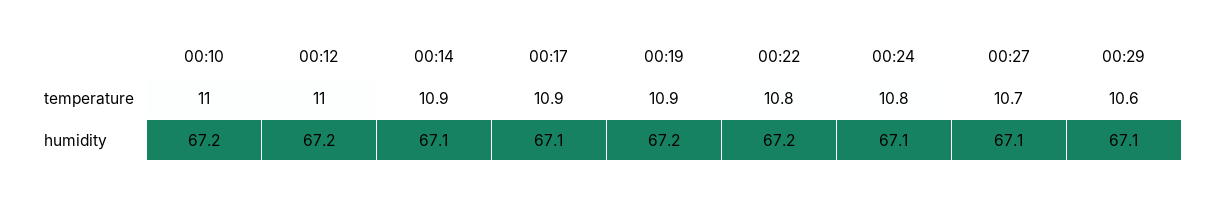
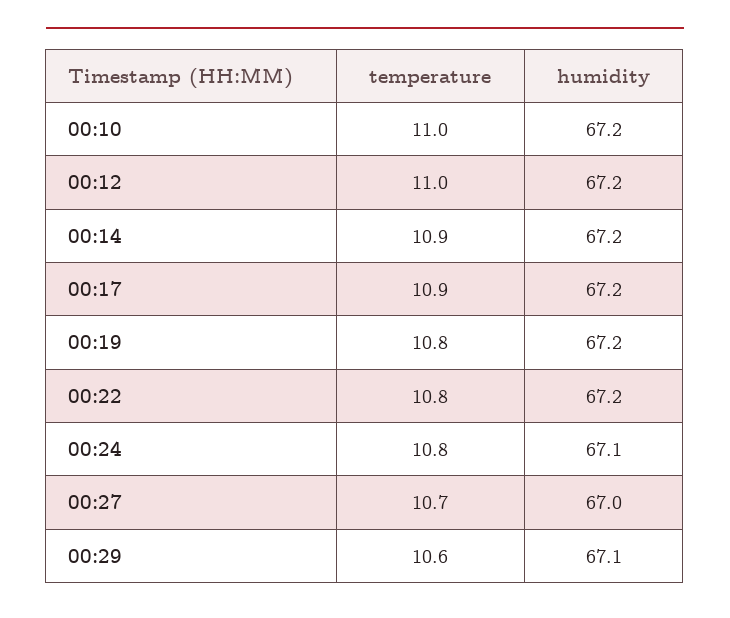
  {
    "00:10": {
      "temperature": 11,
      "humidity": 67.2
    },
    "00:12": {
      "temperature": 11,
      "humidity": 67.2
    },
    "00:14": {
      "temperature": 10.9,
-     "humidity": 67.1
+     "humidity": 67.2
    },
    "00:17": {
      "temperature": 10.9,
-     "humidity": 67.1
+     "humidity": 67.2
    },
    "00:19": {
-     "temperature": 10.9,
+     "temperature": 10.8,
      "humidity": 67.2
    },
    "00:22": {
      "temperature": 10.8,
      "humidity": 67.2
    },
    "00:24": {
      "temperature": 10.8,
      "humidity": 67.1
    },
    "00:27": {
      "temperature": 10.7,
-     "humidity": 67.1
+     "humidity": 67
    },
    "00:29": {
      "temperature": 10.6,
      "humidity": 67.1
    }
  }

